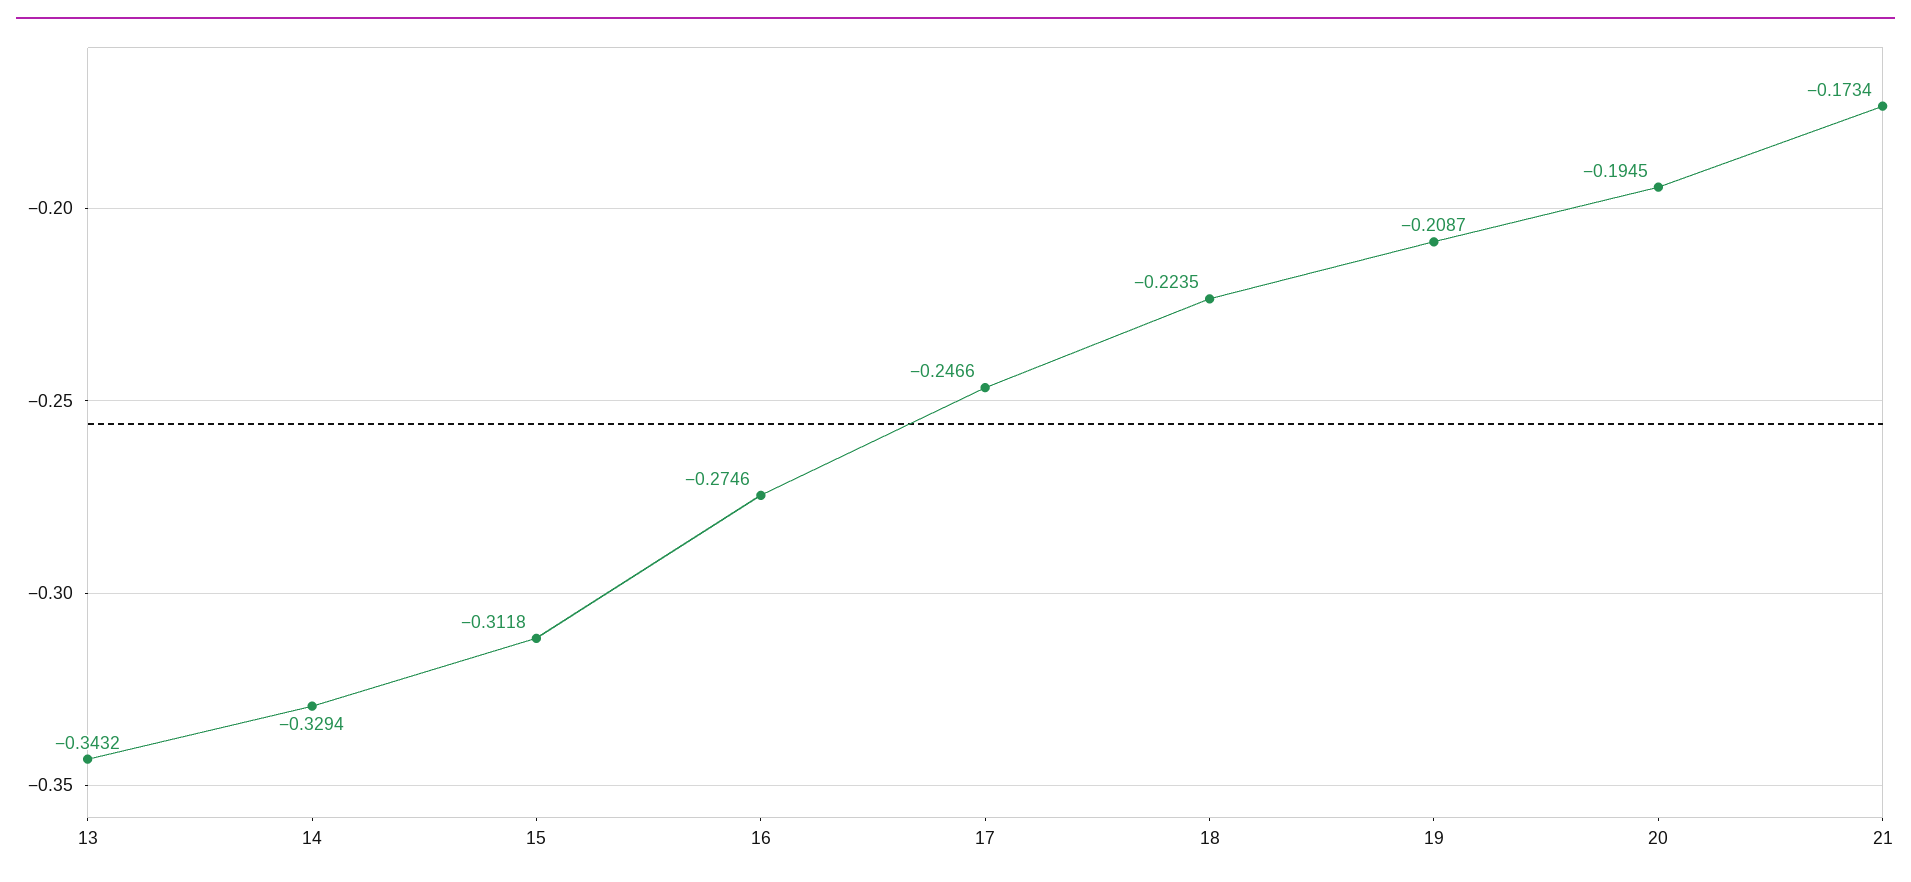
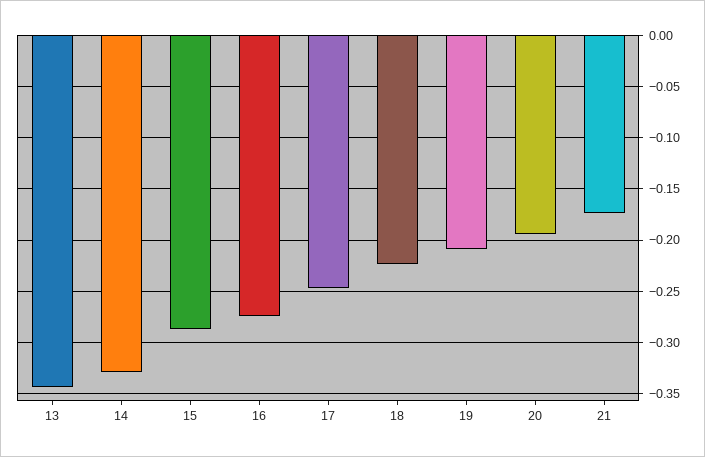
  {
    "13": -0.3432,
    "14": -0.3294,
-   "15": -0.3118,
+   "15": -0.29,
    "16": -0.2746,
    "17": -0.2466,
    "18": -0.2235,
    "19": -0.2087,
    "20": -0.1945,
    "21": -0.1734
  }

